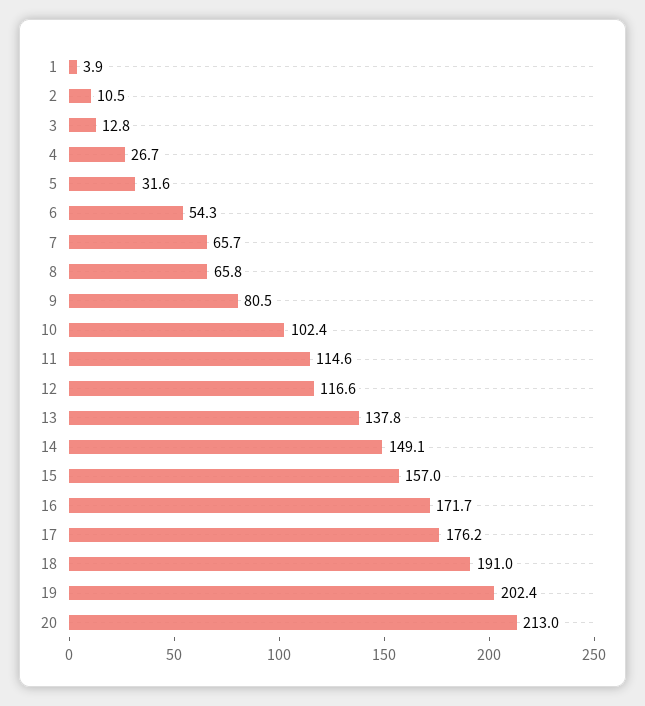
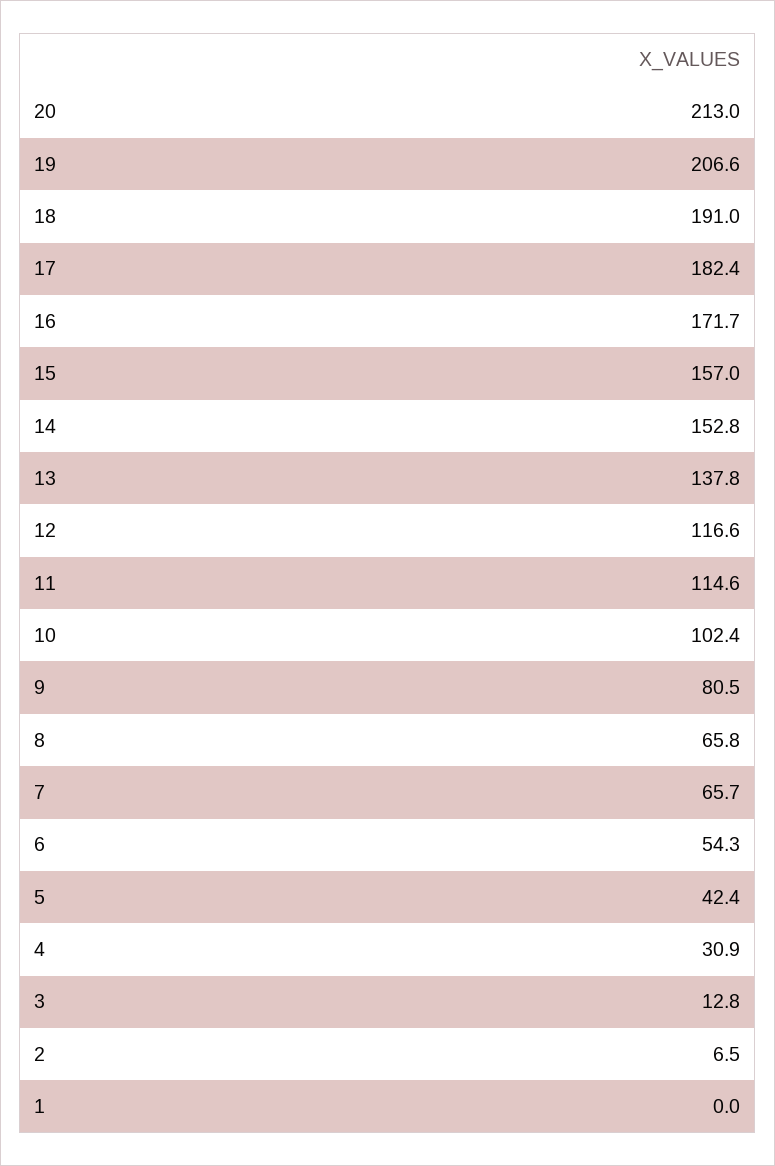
  {
-   "1": 3.9,
+   "1": 0,
-   "2": 10.5,
+   "2": 6.5,
    "3": 12.8,
-   "4": 26.7,
+   "4": 30.9,
-   "5": 31.6,
+   "5": 42.4,
    "6": 54.3,
    "7": 65.7,
    "8": 65.8,
    "9": 80.5,
    "10": 102.4,
    "11": 114.6,
    "12": 116.6,
    "13": 137.8,
-   "14": 149.1,
+   "14": 152.8,
    "15": 157,
    "16": 171.7,
-   "17": 176.2,
+   "17": 182.4,
    "18": 191,
-   "19": 202.4,
+   "19": 206.6,
    "20": 213
  }

